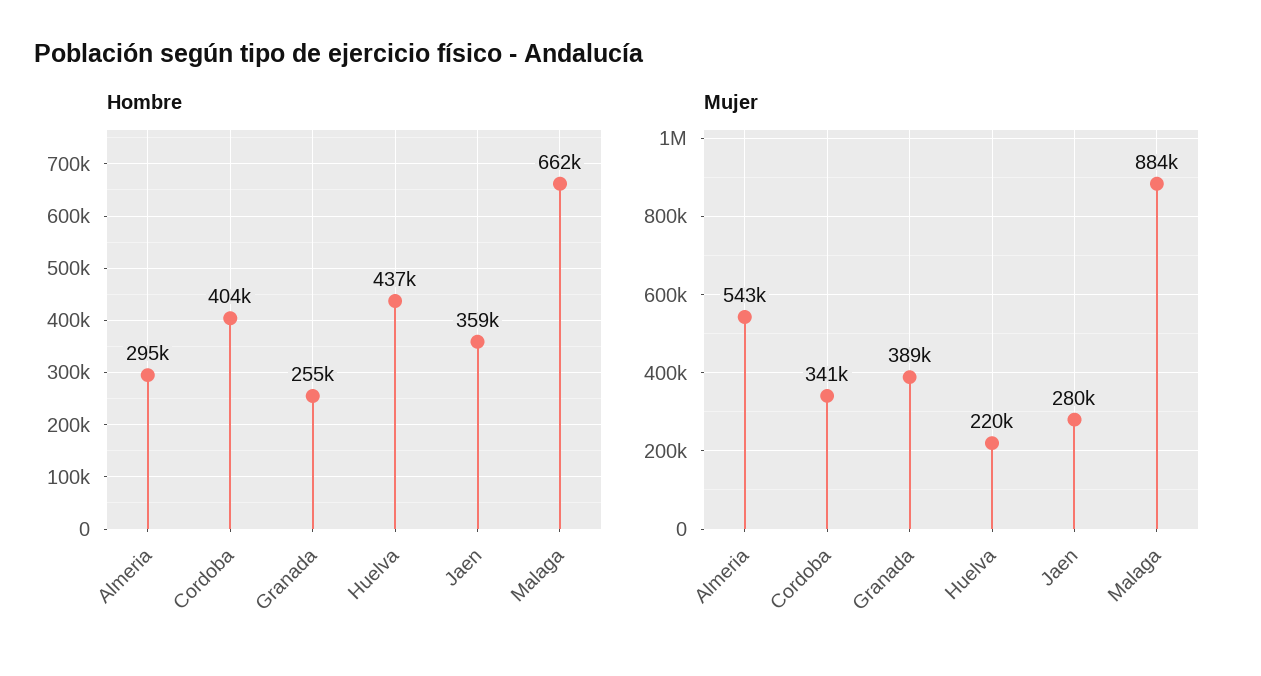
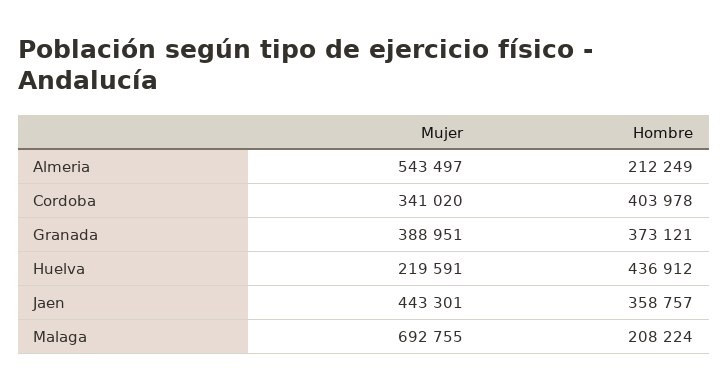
  {
    "Hombre": {
-     "Almeria": 295000,
+     "Almeria": 212249,
      "Cordoba": 403978,
-     "Granada": 255000,
+     "Granada": 373121,
      "Huelva": 436912,
      "Jaen": 358757,
-     "Malaga": 662000
+     "Malaga": 208224
    },
    "Mujer": {
      "Almeria": 543497,
      "Cordoba": 341020,
      "Granada": 388951,
      "Huelva": 219591,
-     "Jaen": 280000,
+     "Jaen": 443301,
-     "Malaga": 884000
+     "Malaga": 692755
    }
  }

